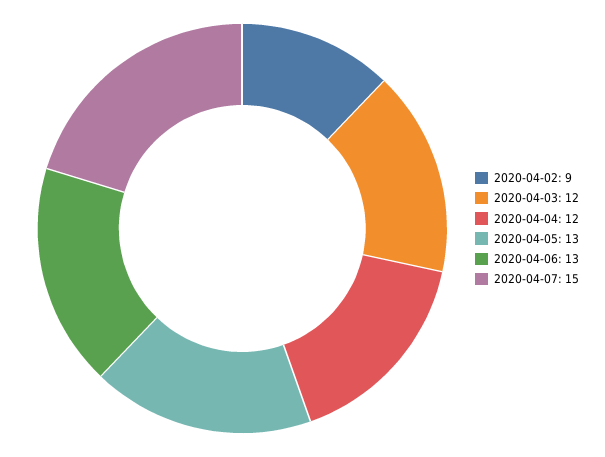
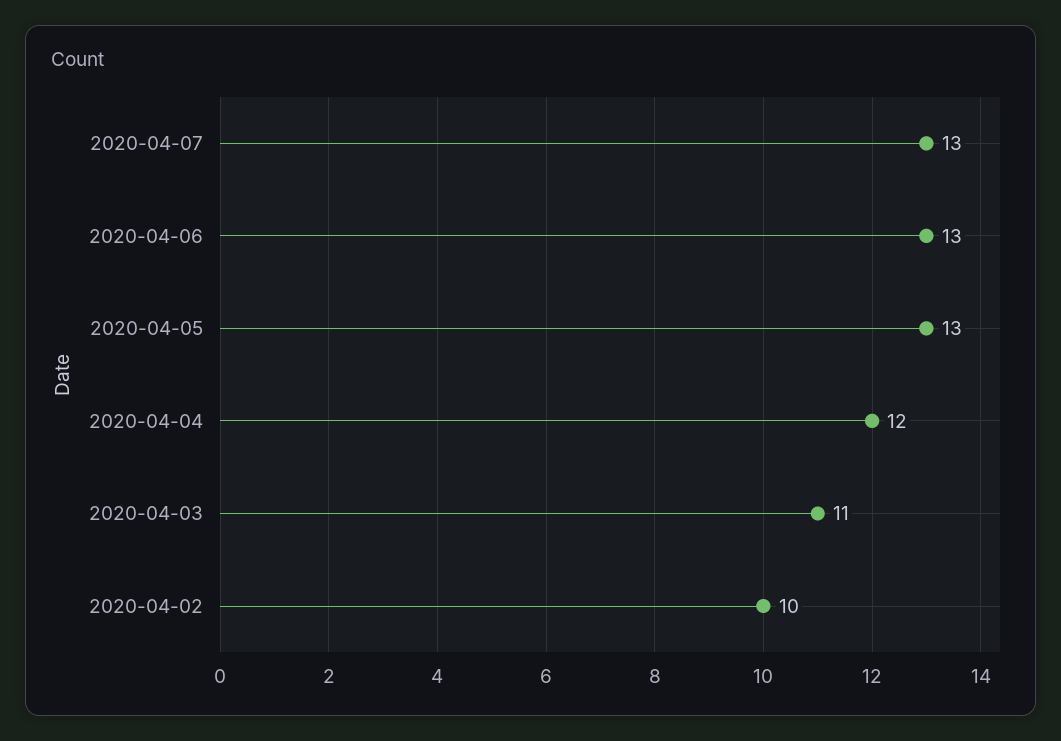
  {
-   "2020-04-02": 9,
+   "2020-04-02": 10,
-   "2020-04-03": 12,
+   "2020-04-03": 11,
    "2020-04-04": 12,
    "2020-04-05": 13,
    "2020-04-06": 13,
-   "2020-04-07": 15
+   "2020-04-07": 13
  }

